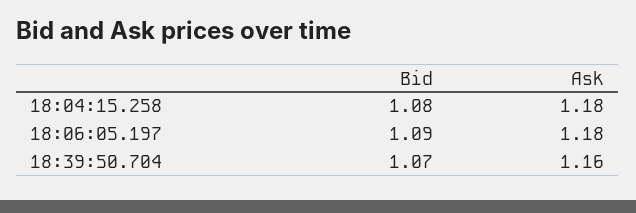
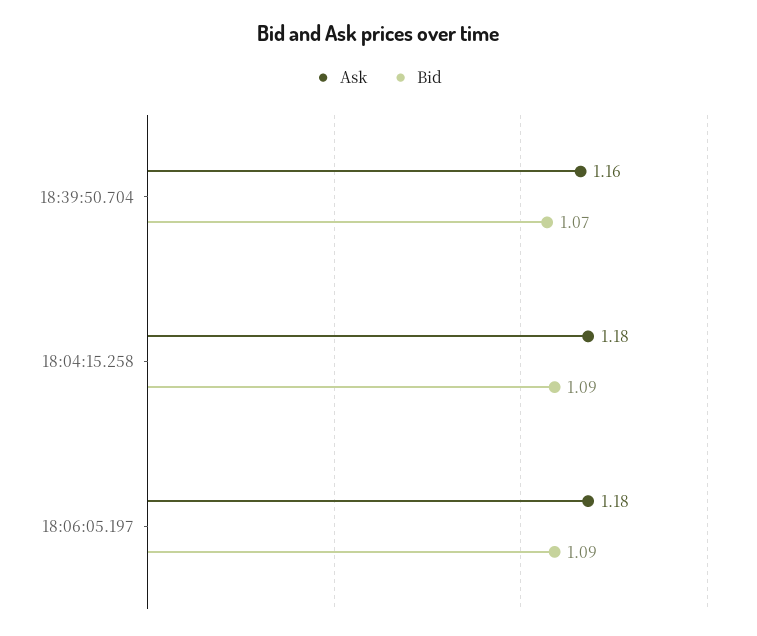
  {
    "Bid": {
-     "18:04:15.258": 1.08,
+     "18:04:15.258": 1.09,
      "18:06:05.197": 1.09,
      "18:39:50.704": 1.07
    },
    "Ask": {
      "18:04:15.258": 1.18,
      "18:06:05.197": 1.18,
      "18:39:50.704": 1.16
    }
  }

